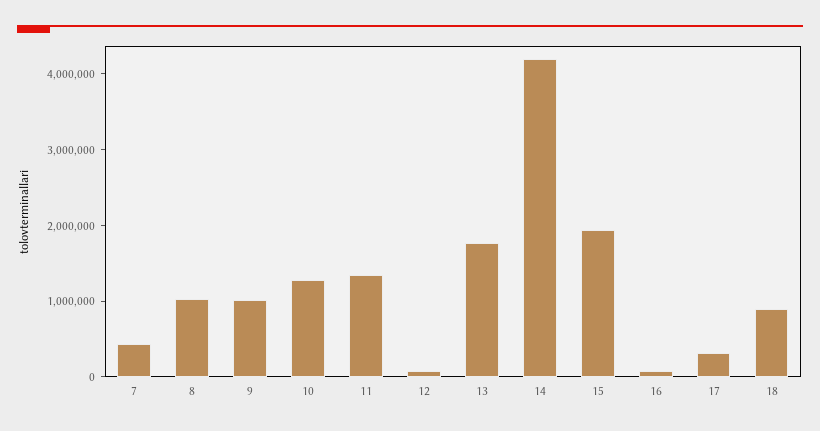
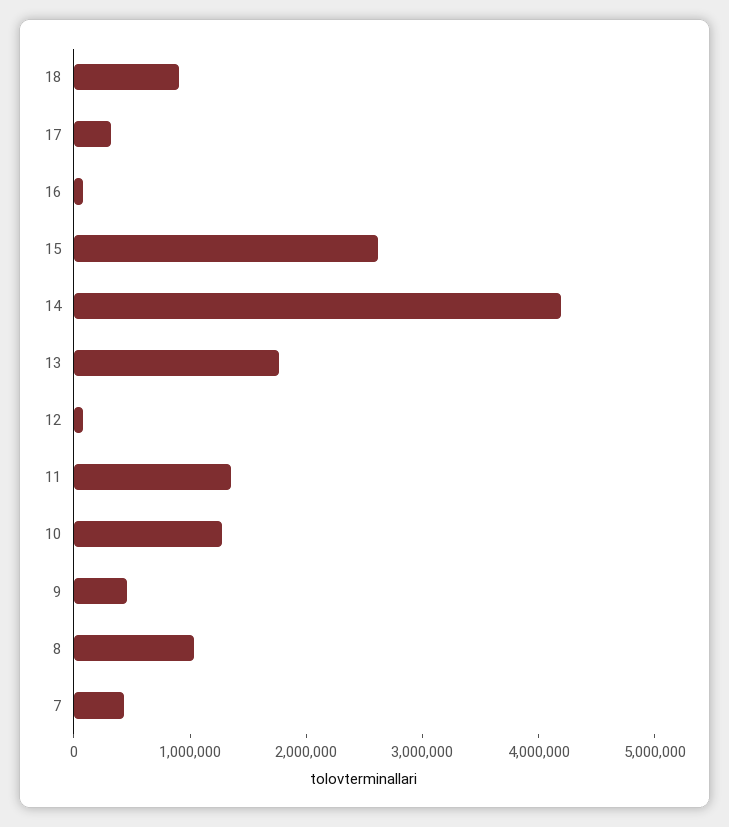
  {
    "7": 400000,
    "8": 1000000,
-   "9": 1000000,
+   "9": 400000,
    "10": 1200000,
    "11": 1400000,
    "12": 0,
    "13": 1800000,
    "14": 4200000,
-   "15": 2000000,
+   "15": 2600000,
    "16": 0,
    "17": 400000,
    "18": 1000000
  }

